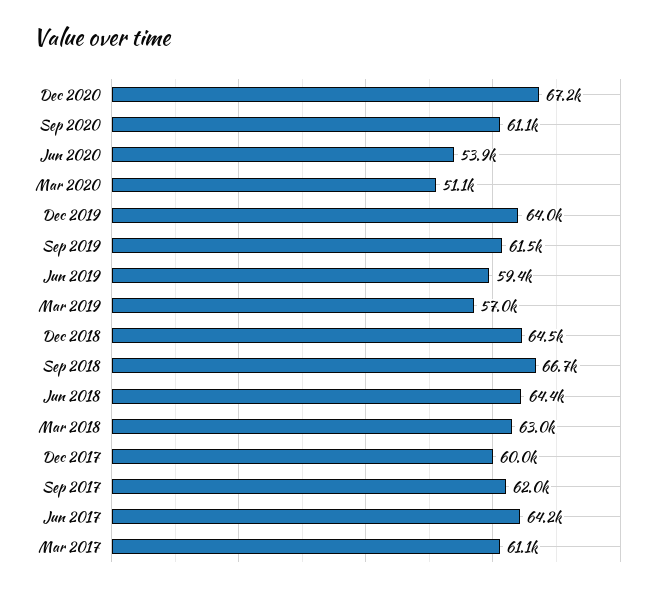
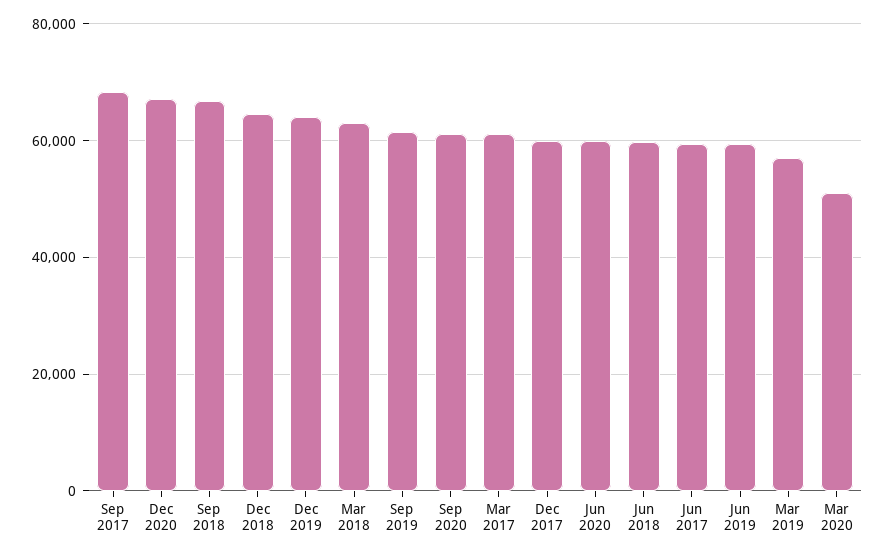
  {
    "Dec 2020": 67200,
    "Sep 2020": 61100,
-   "Jun 2020": 53900,
+   "Jun 2020": 60000,
    "Mar 2020": 51100,
    "Dec 2019": 64000,
    "Sep 2019": 61500,
    "Jun 2019": 59400,
    "Mar 2019": 57000,
    "Dec 2018": 64500,
    "Sep 2018": 66700,
-   "Jun 2018": 64400,
+   "Jun 2018": 60000,
    "Mar 2018": 63000,
    "Dec 2017": 60000,
-   "Sep 2017": 62000,
+   "Sep 2017": 68000,
-   "Jun 2017": 64200,
+   "Jun 2017": 60000,
    "Mar 2017": 61100
  }

